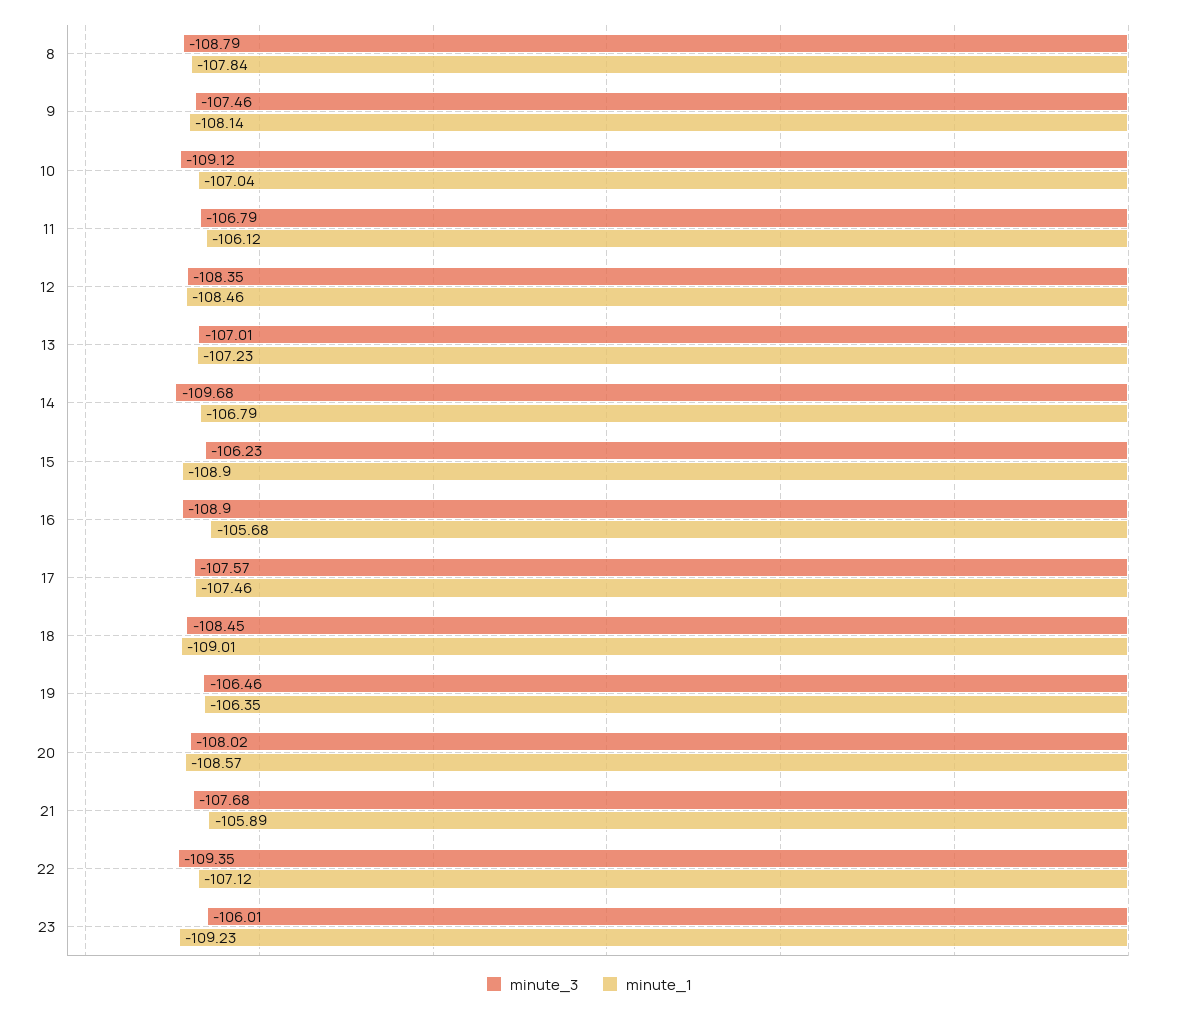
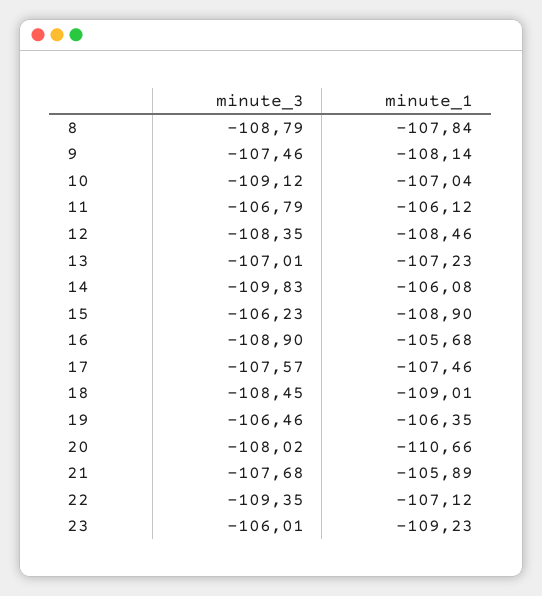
  {
    "minute_3": {
      "8": -108.79,
      "9": -107.46,
      "10": -109.12,
      "11": -106.79,
      "12": -108.35,
      "13": -107.01,
-     "14": -109.68,
+     "14": -109.83,
      "15": -106.23,
      "16": -108.9,
      "17": -107.57,
      "18": -108.45,
      "19": -106.46,
      "20": -108.02,
      "21": -107.68,
      "22": -109.35,
      "23": -106.01
    },
    "minute_1": {
      "8": -107.84,
      "9": -108.14,
      "10": -107.04,
      "11": -106.12,
      "12": -108.46,
      "13": -107.23,
-     "14": -106.79,
+     "14": -106.08,
      "15": -108.9,
      "16": -105.68,
      "17": -107.46,
      "18": -109.01,
      "19": -106.35,
-     "20": -108.57,
+     "20": -110.66,
      "21": -105.89,
      "22": -107.12,
      "23": -109.23
    }
  }

